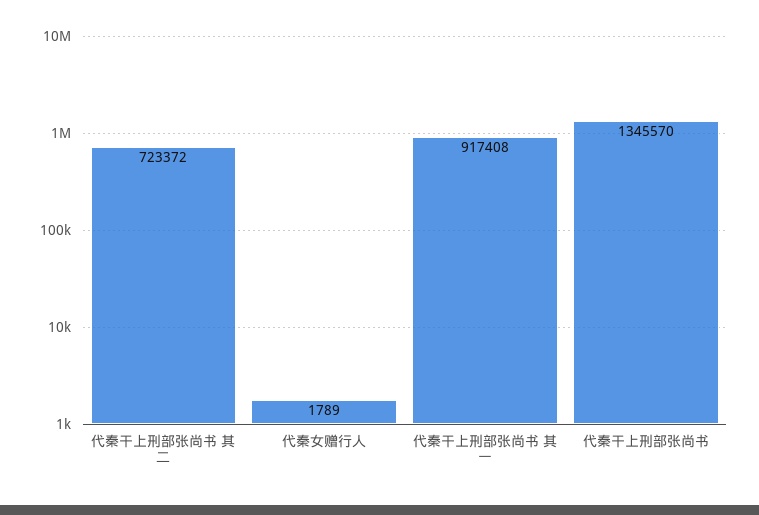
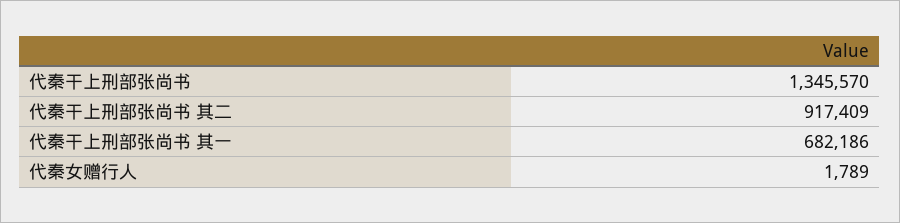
  {
-   "代秦干上刑部张尚书 其二": 723372,
+   "代秦干上刑部张尚书 其二": 917409,
    "代秦女赠行人": 1789,
-   "代秦干上刑部张尚书 其一": 917408,
+   "代秦干上刑部张尚书 其一": 682186,
    "代秦干上刑部张尚书": 1345570
  }

